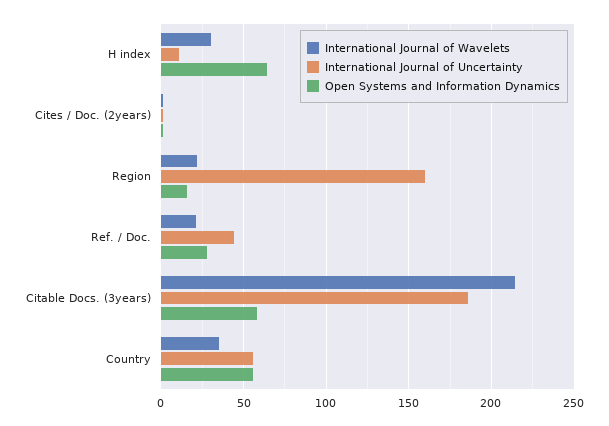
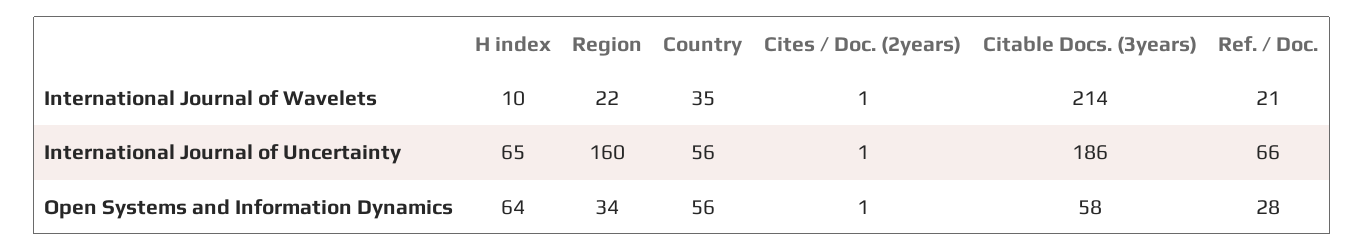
  {
    "International Journal of Wavelets": {
-     "H index": 30,
+     "H index": 10,
      "Cites / Doc. (2years)": 1,
      "Region": 22,
      "Ref. / Doc.": 21,
      "Citable Docs. (3years)": 214,
      "Country": 35
    },
    "International Journal of Uncertainty": {
-     "H index": 10,
+     "H index": 65,
      "Cites / Doc. (2years)": 1,
      "Region": 160,
-     "Ref. / Doc.": 45,
+     "Ref. / Doc.": 66,
      "Citable Docs. (3years)": 186,
      "Country": 56
    },
    "Open Systems and Information Dynamics": {
      "H index": 64,
      "Cites / Doc. (2years)": 1,
-     "Region": 15,
+     "Region": 34,
      "Ref. / Doc.": 28,
      "Citable Docs. (3years)": 58,
      "Country": 56
    }
  }

